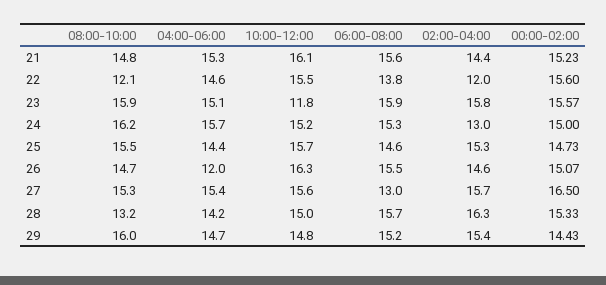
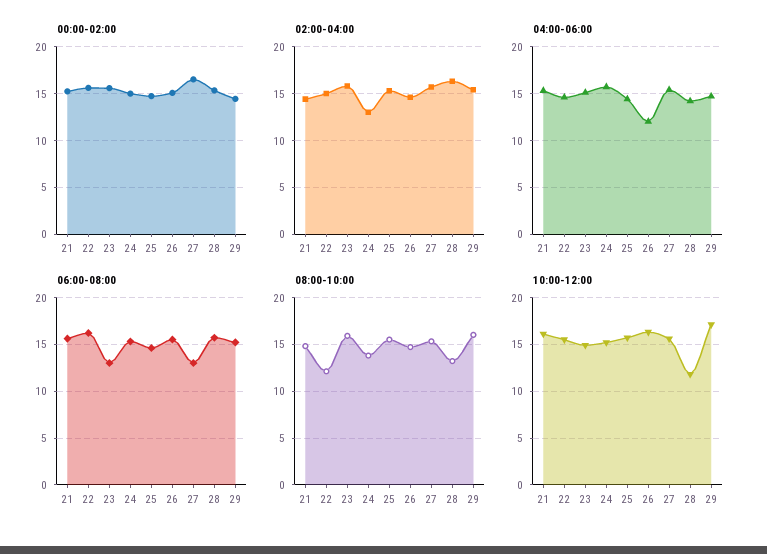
  {
    "08:00-10:00": {
      "21": 14.8,
      "22": 12.1,
      "23": 15.9,
-     "24": 16.2,
+     "24": 14,
      "25": 15.5,
      "26": 14.7,
      "27": 15.3,
      "28": 13.2,
      "29": 16
    },
    "04:00-06:00": {
      "21": 15.3,
      "22": 14.6,
      "23": 15.1,
      "24": 15.7,
      "25": 14.4,
      "26": 12,
      "27": 15.4,
      "28": 14.2,
      "29": 14.7
    },
    "10:00-12:00": {
      "21": 16.1,
      "22": 15.5,
-     "23": 11.8,
+     "23": 15,
      "24": 15.2,
      "25": 15.7,
      "26": 16.3,
      "27": 15.6,
-     "28": 15,
+     "28": 12,
-     "29": 14.8
+     "29": 17
    },
    "06:00-08:00": {
      "21": 15.6,
-     "22": 13.8,
+     "22": 16,
-     "23": 15.9,
+     "23": 13,
      "24": 15.3,
      "25": 14.6,
      "26": 15.5,
      "27": 13,
      "28": 15.7,
      "29": 15.2
    },
    "02:00-04:00": {
      "21": 14.4,
-     "22": 12,
+     "22": 15,
      "23": 15.8,
      "24": 13,
      "25": 15.3,
      "26": 14.6,
      "27": 15.7,
      "28": 16.3,
      "29": 15.4
    },
    "00:00-02:00": {
      "21": 15.23,
      "22": 15.6,
      "23": 15.57,
      "24": 15,
      "25": 14.73,
      "26": 15.07,
      "27": 16.5,
      "28": 15.33,
      "29": 14.43
    }
  }

